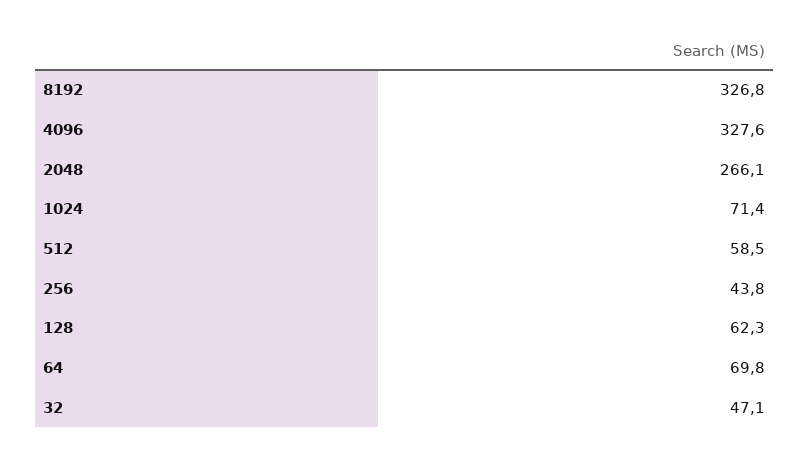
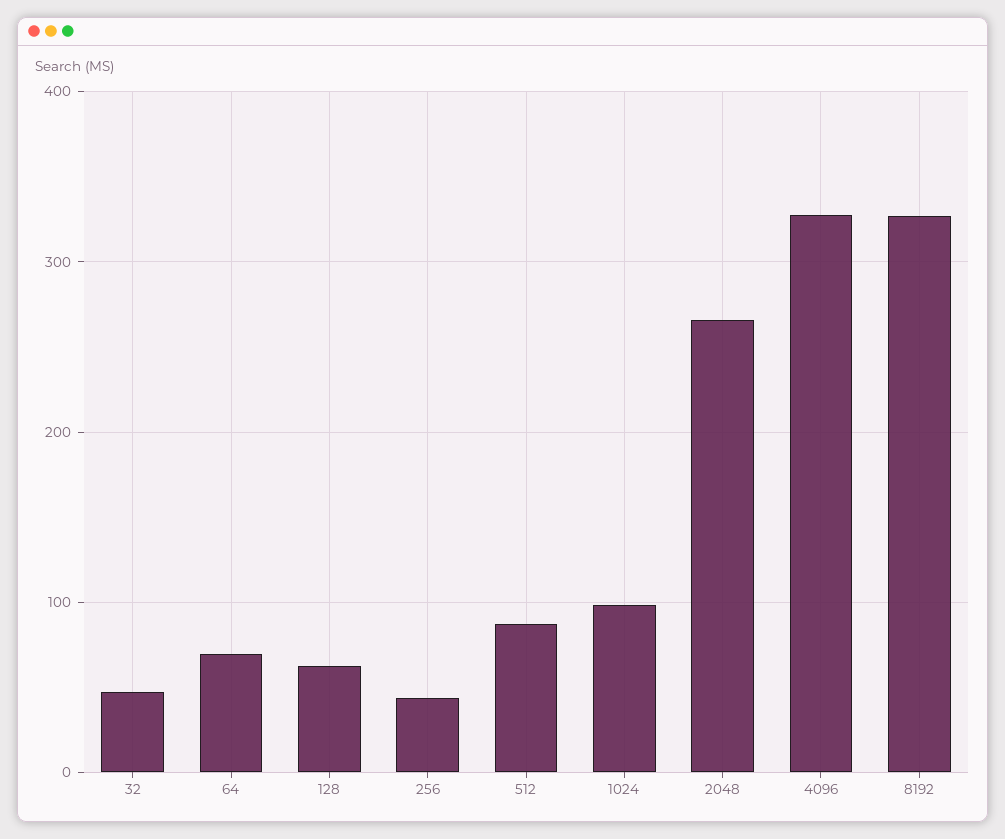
  {
    "8192": 326.8,
    "4096": 327.6,
    "2048": 266.1,
-   "1024": 71.4,
+   "1024": 100,
-   "512": 58.5,
+   "512": 90,
    "256": 43.8,
    "128": 62.3,
    "64": 69.8,
    "32": 47.1
  }

